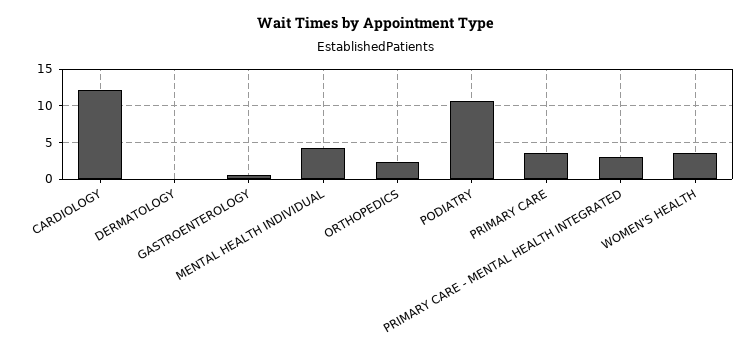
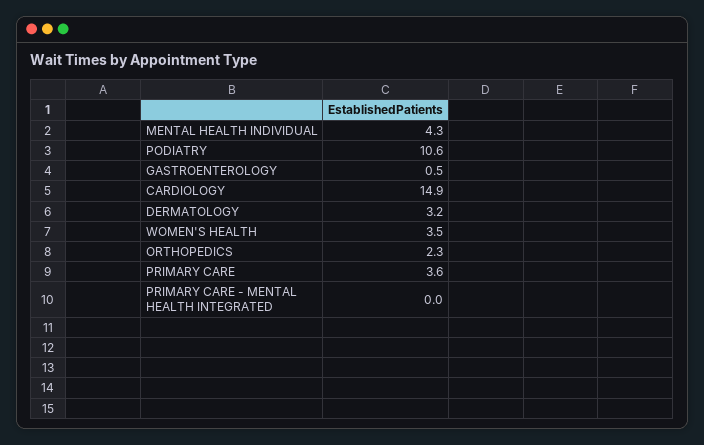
  {
-   "CARDIOLOGY": 12,
+   "CARDIOLOGY": 14.9,
-   "DERMATOLOGY": 0,
+   "DERMATOLOGY": 3.2,
    "GASTROENTEROLOGY": 0.5,
    "MENTAL HEALTH INDIVIDUAL": 4.3,
    "ORTHOPEDICS": 2.3,
    "PODIATRY": 10.6,
    "PRIMARY CARE": 3.6,
-   "PRIMARY CARE - MENTAL HEALTH INTEGRATED": 3,
+   "PRIMARY CARE - MENTAL HEALTH INTEGRATED": 0,
    "WOMEN'S HEALTH": 3.5
  }

